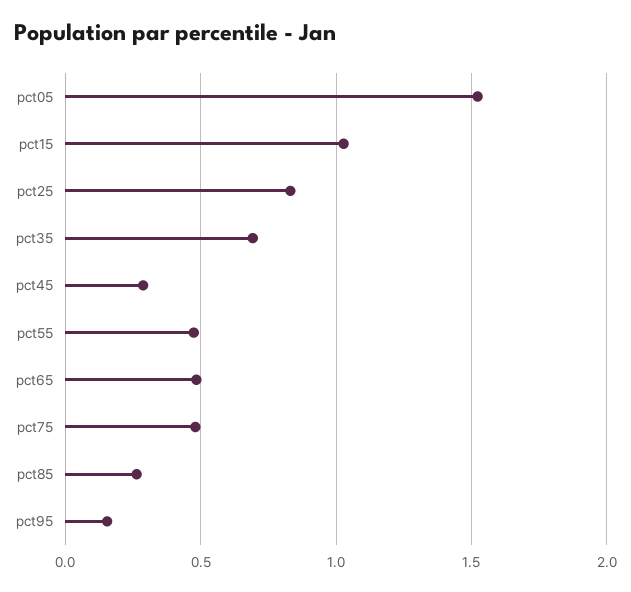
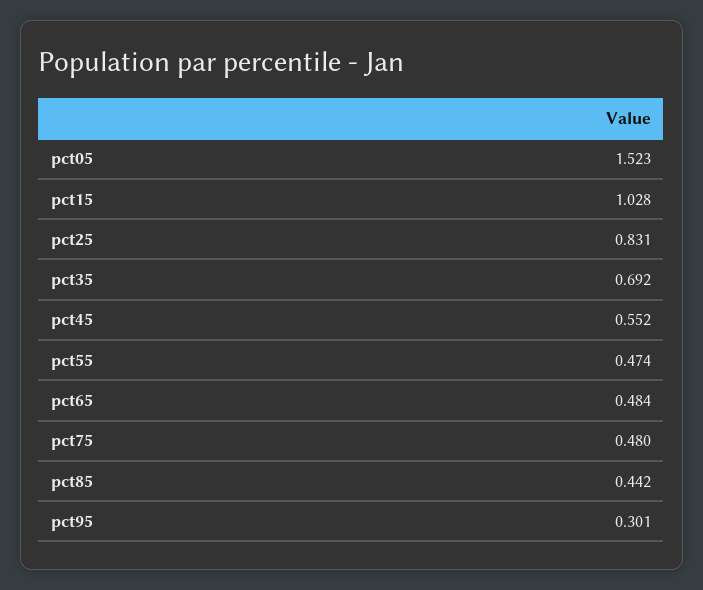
  {
    "pct05": 1.523,
    "pct15": 1.028,
    "pct25": 0.831,
    "pct35": 0.692,
-   "pct45": 0.3,
+   "pct45": 0.552,
    "pct55": 0.474,
    "pct65": 0.484,
    "pct75": 0.48,
-   "pct85": 0.25,
+   "pct85": 0.442,
-   "pct95": 0.15
+   "pct95": 0.301
  }

